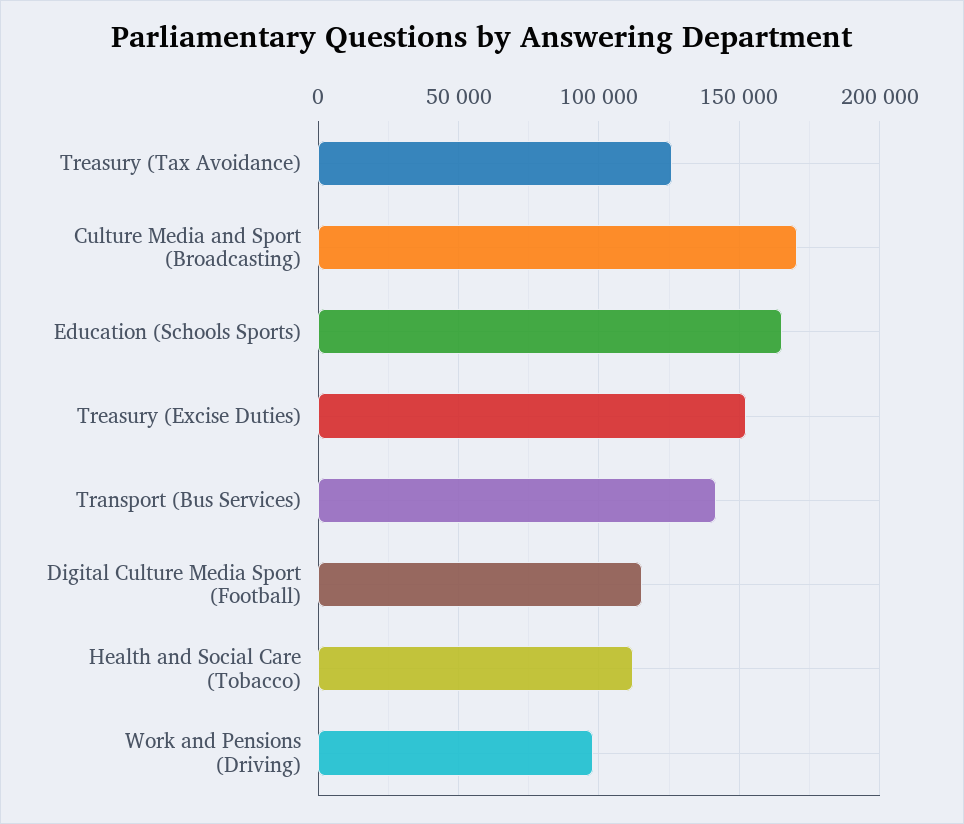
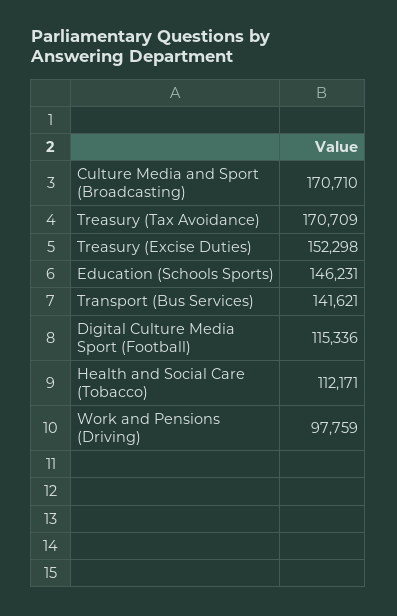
  {
-   "Treasury (Tax Avoidance)": 125000,
+   "Treasury (Tax Avoidance)": 170709,
    "Culture Media and Sport (Broadcasting)": 170710,
-   "Education (Schools Sports)": 165000,
+   "Education (Schools Sports)": 146231,
    "Treasury (Excise Duties)": 152298,
    "Transport (Bus Services)": 141621,
    "Digital Culture Media Sport (Football)": 115336,
    "Health and Social Care (Tobacco)": 112171,
    "Work and Pensions (Driving)": 97759
  }

